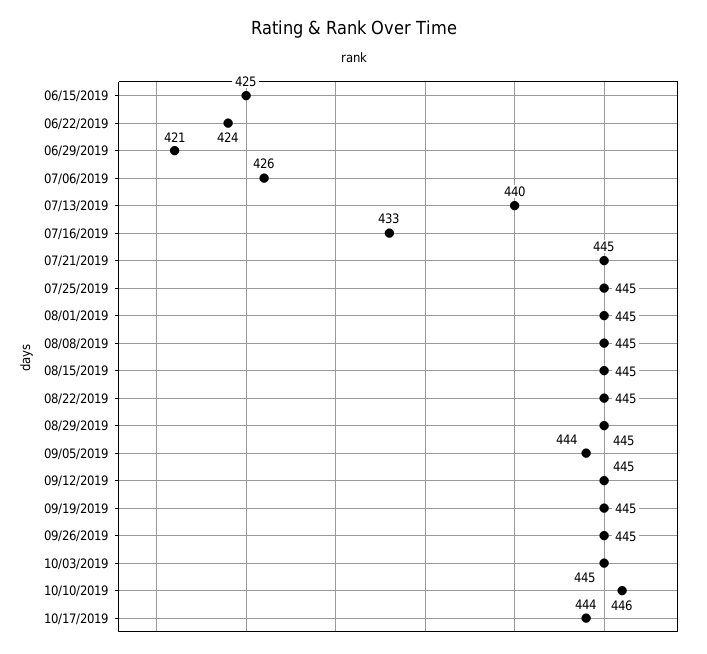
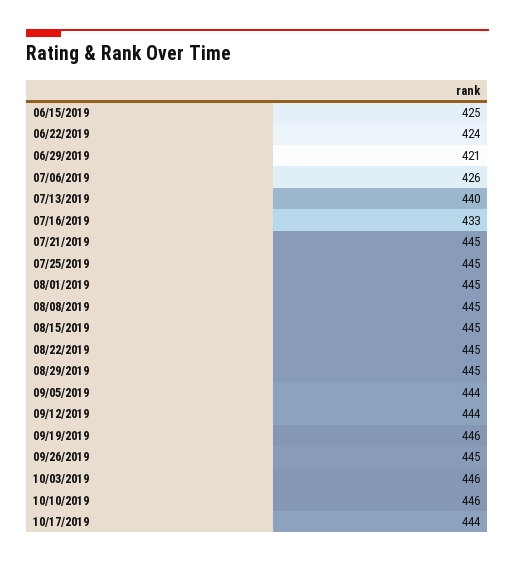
  {
    "06/15/2019": 425,
    "06/22/2019": 424,
    "06/29/2019": 421,
    "07/06/2019": 426,
    "07/13/2019": 440,
    "07/16/2019": 433,
    "07/21/2019": 445,
    "07/25/2019": 445,
    "08/01/2019": 445,
    "08/08/2019": 445,
    "08/15/2019": 445,
    "08/22/2019": 445,
    "08/29/2019": 445,
    "09/05/2019": 444,
-   "09/12/2019": 445,
+   "09/12/2019": 444,
-   "09/19/2019": 445,
+   "09/19/2019": 446,
    "09/26/2019": 445,
-   "10/03/2019": 445,
+   "10/03/2019": 446,
    "10/10/2019": 446,
    "10/17/2019": 444
  }

